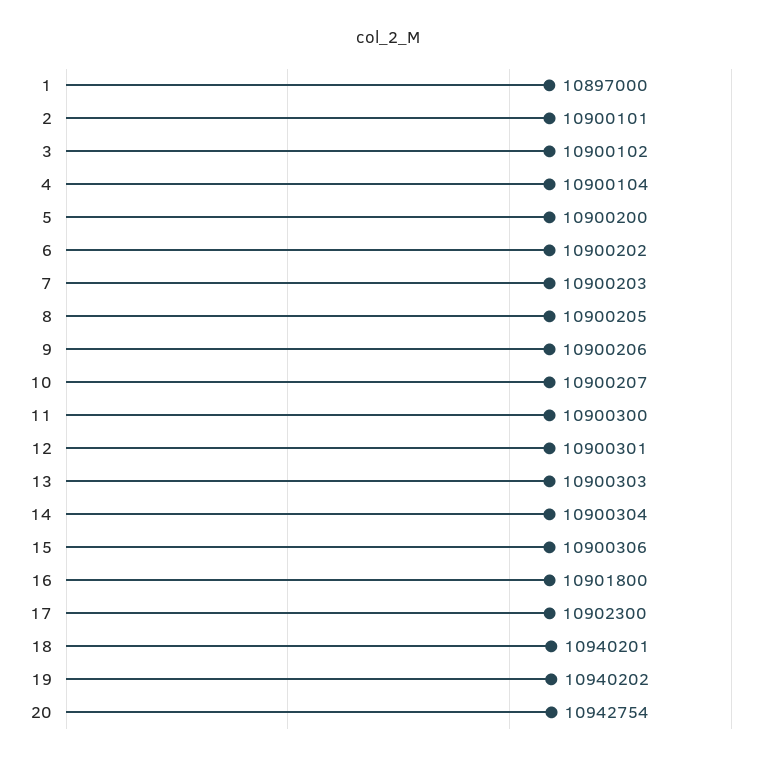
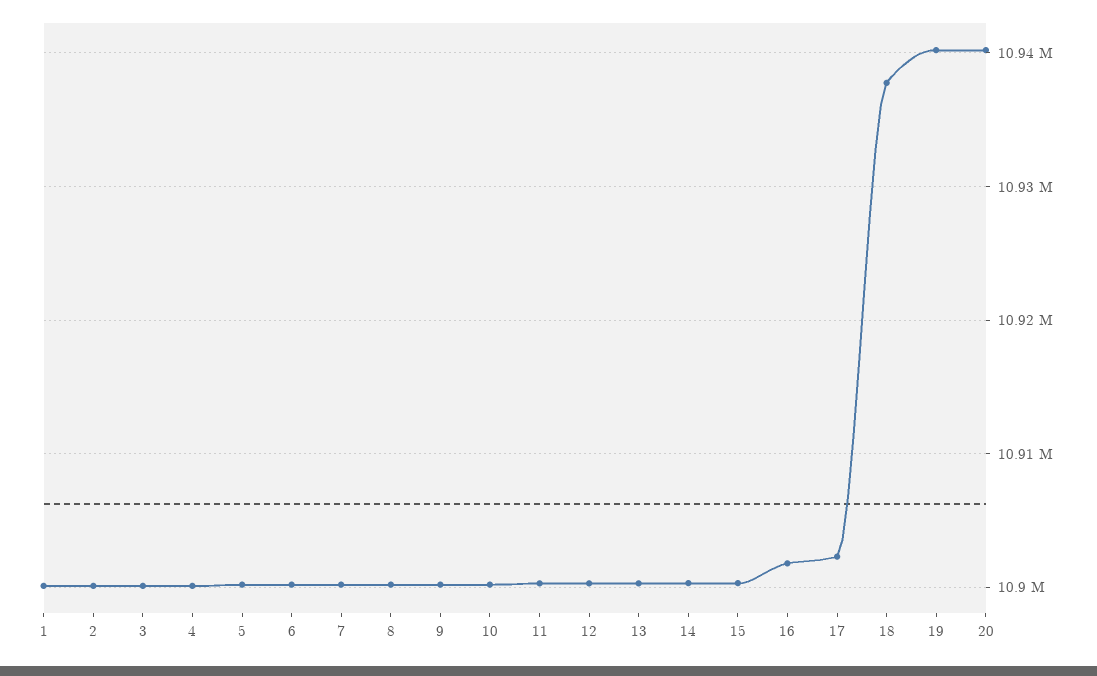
  {
-   "1": 10897000,
+   "1": 10900000,
    "2": 10900101,
    "3": 10900102,
    "4": 10900104,
    "5": 10900200,
    "6": 10900202,
    "7": 10900203,
    "8": 10900205,
    "9": 10900206,
    "10": 10900207,
    "11": 10900300,
    "12": 10900301,
    "13": 10900303,
    "14": 10900304,
    "15": 10900306,
    "16": 10901800,
    "17": 10902300,
-   "18": 10940201,
+   "18": 10938000,
    "19": 10940202,
-   "20": 10942754
+   "20": 10940000
  }

